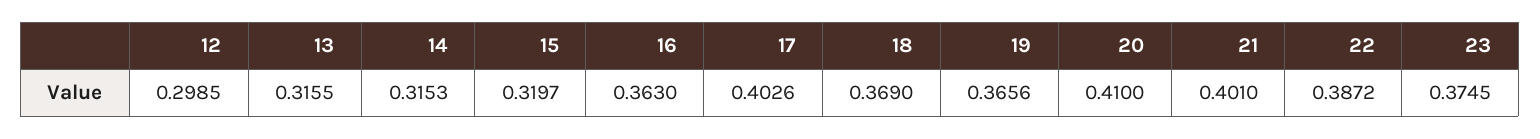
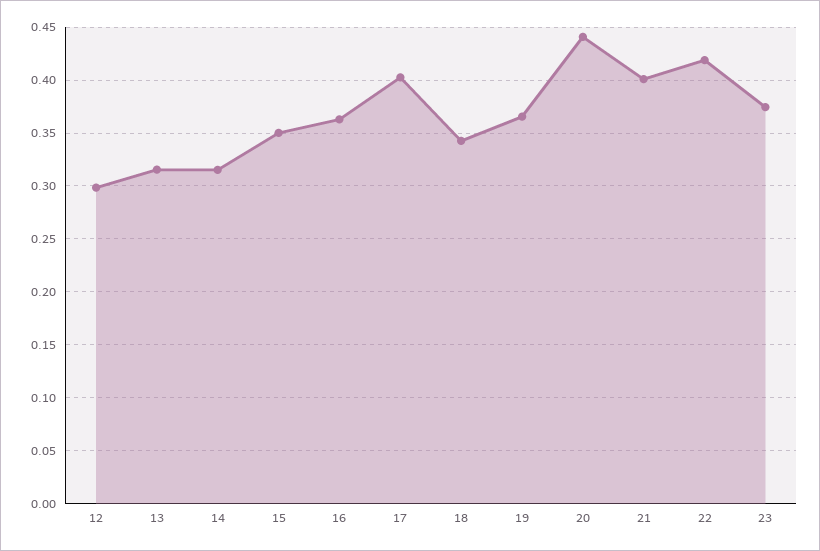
  {
    "12": 0.2985,
    "13": 0.3155,
    "14": 0.3153,
-   "15": 0.3197,
+   "15": 0.35,
    "16": 0.363,
    "17": 0.4026,
-   "18": 0.369,
+   "18": 0.34,
    "19": 0.3656,
-   "20": 0.41,
+   "20": 0.44,
    "21": 0.401,
-   "22": 0.3872,
+   "22": 0.42,
    "23": 0.3745
  }

